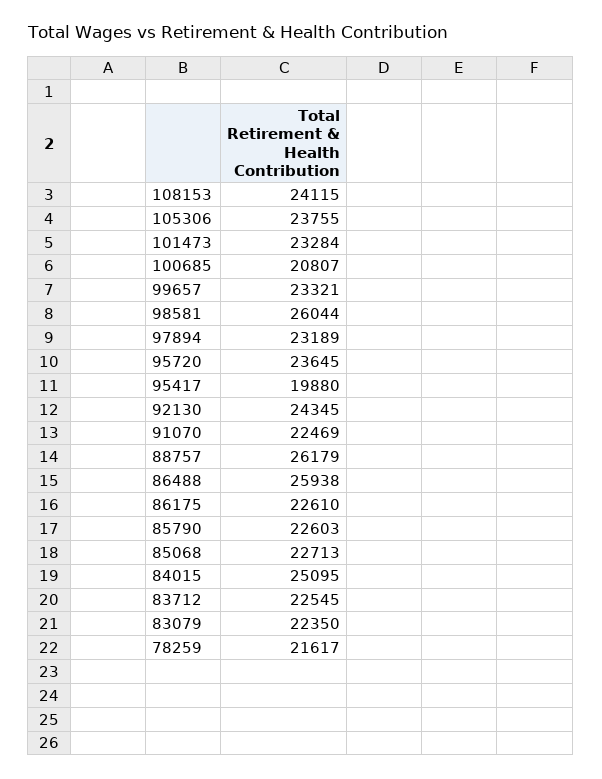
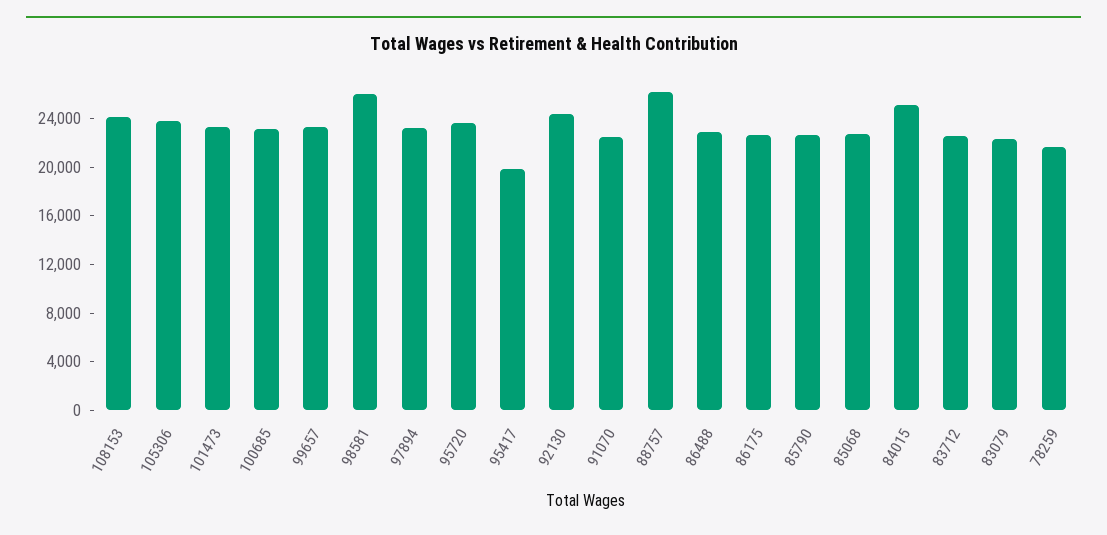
  {
    "108153": 24115,
    "105306": 23755,
    "101473": 23284,
-   "100685": 20807,
+   "100685": 23000,
    "99657": 23321,
    "98581": 26044,
    "97894": 23189,
    "95720": 23645,
    "95417": 19880,
    "92130": 24345,
    "91070": 22469,
    "88757": 26179,
-   "86488": 25938,
+   "86488": 23000,
    "86175": 22610,
    "85790": 22603,
    "85068": 22713,
    "84015": 25095,
    "83712": 22545,
    "83079": 22350,
    "78259": 21617
  }

